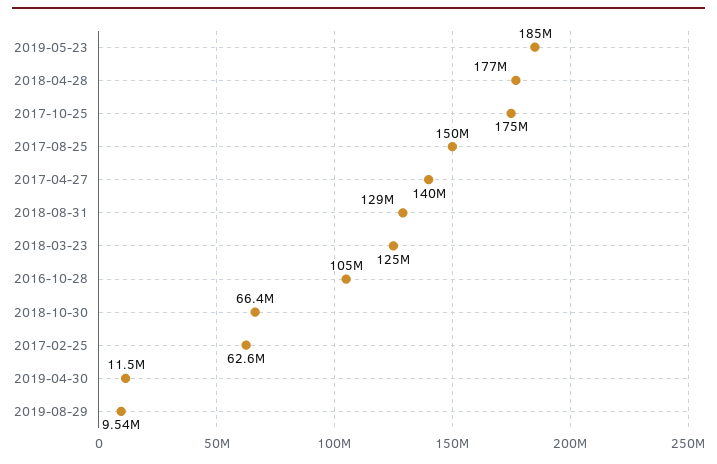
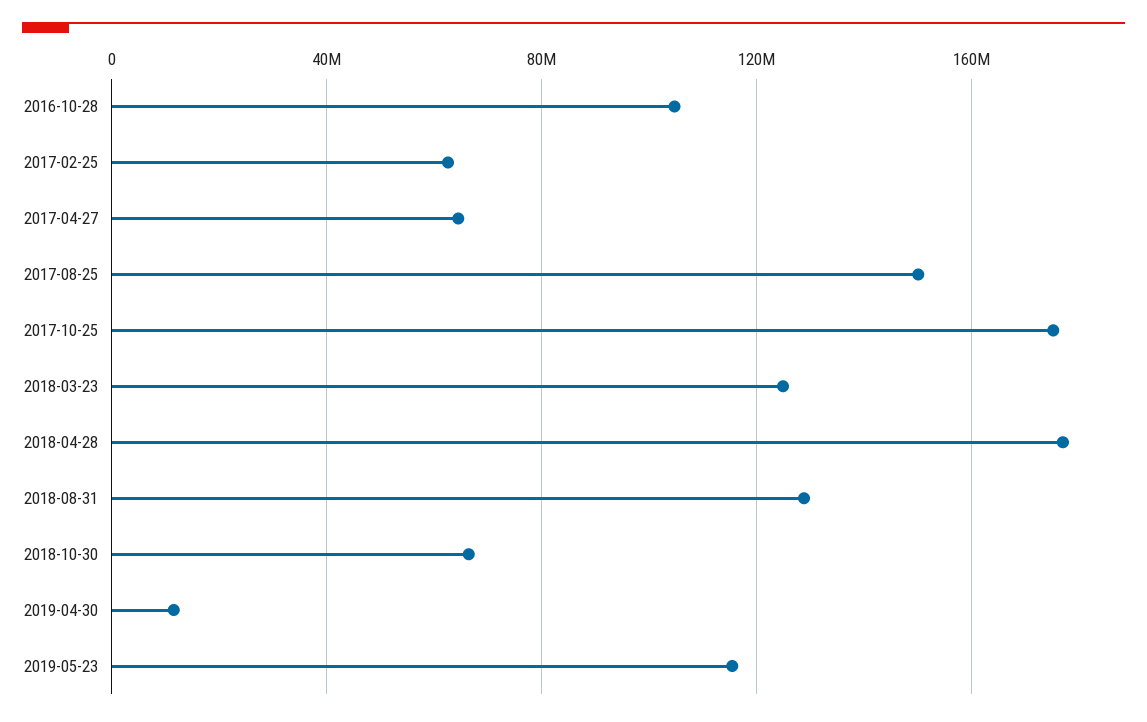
  {
-   "2019-05-23": 185000000,
+   "2019-05-23": 115000000,
    "2018-04-28": 177000000,
    "2017-10-25": 175000000,
    "2017-08-25": 150000000,
-   "2017-04-27": 140000000,
+   "2017-04-27": 65000000,
    "2018-08-31": 129000000,
    "2018-03-23": 125000000,
    "2016-10-28": 105000000,
    "2018-10-30": 66400000,
    "2017-02-25": 62600000,
-   "2019-04-30": 11500000,
+   "2019-04-30": 11500000
-   "2019-08-29": 9540000
  }

